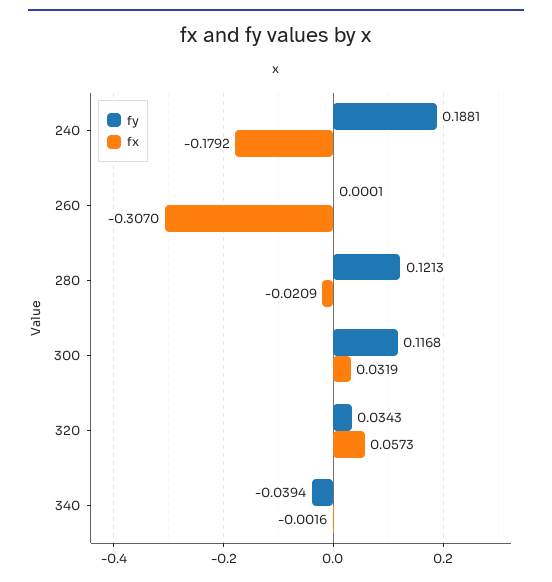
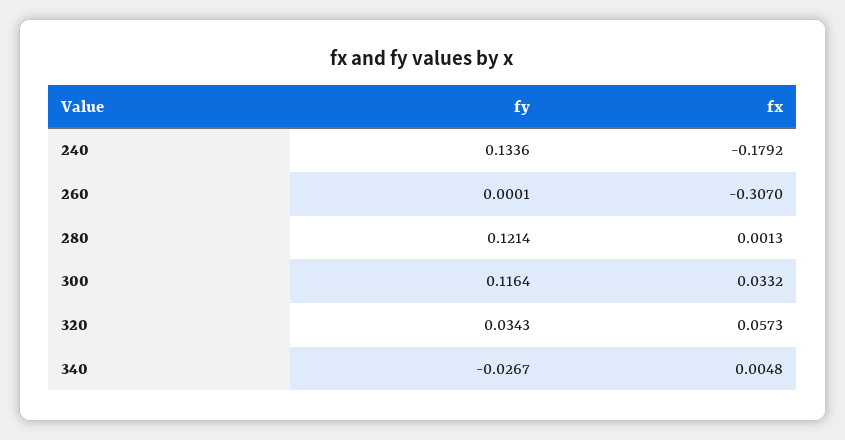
  {
    "fy": {
-     "240": 0.1881,
+     "240": 0.1336,
      "260": 0.0001,
-     "280": 0.1213,
+     "280": 0.1214,
-     "300": 0.1168,
+     "300": 0.1164,
      "320": 0.0343,
-     "340": -0.0394
+     "340": -0.0267
    },
    "fx": {
      "240": -0.1792,
      "260": -0.307,
-     "280": -0.0209,
+     "280": 0.0013,
-     "300": 0.0319,
+     "300": 0.0332,
      "320": 0.0573,
-     "340": -0.0016
+     "340": 0.0048
    }
  }

